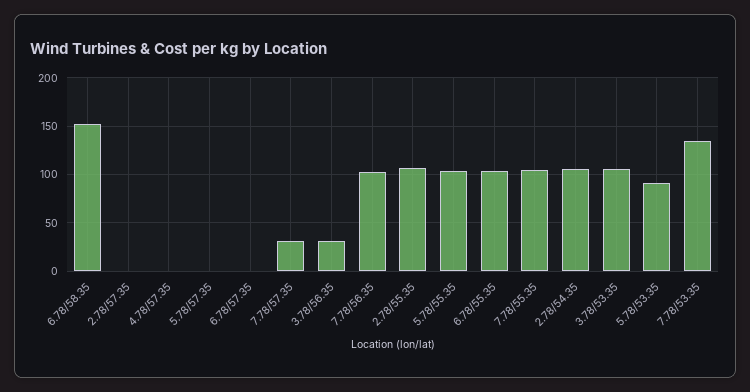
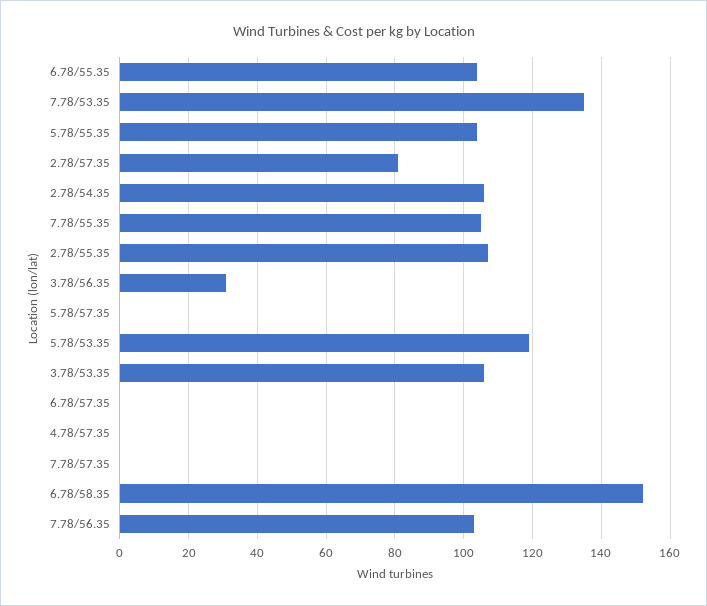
  {
    "6.78/58.35": 150,
-   "2.78/57.35": 0,
+   "2.78/57.35": 80,
    "4.78/57.35": 0,
    "5.78/57.35": 0,
    "6.78/57.35": 0,
-   "7.78/57.35": 30,
+   "7.78/57.35": 0,
    "3.78/56.35": 30,
    "7.78/56.35": 105,
    "2.78/55.35": 105,
    "5.78/55.35": 105,
    "6.78/55.35": 105,
    "7.78/55.35": 105,
    "2.78/54.35": 105,
    "3.78/53.35": 105,
-   "5.78/53.35": 90,
+   "5.78/53.35": 120,
    "7.78/53.35": 135
  }

